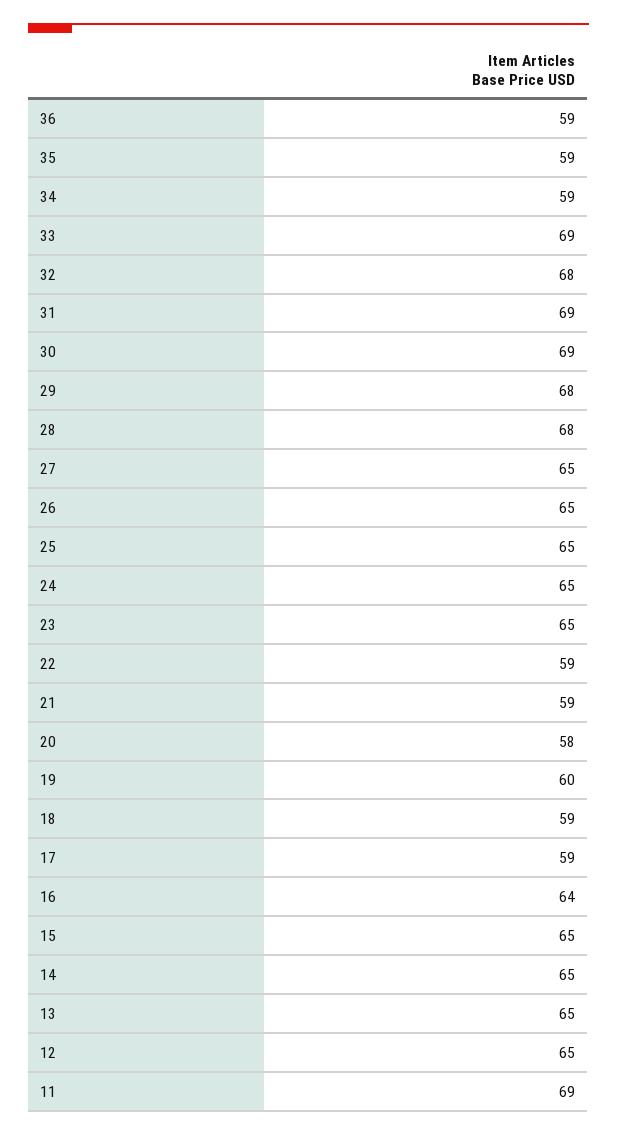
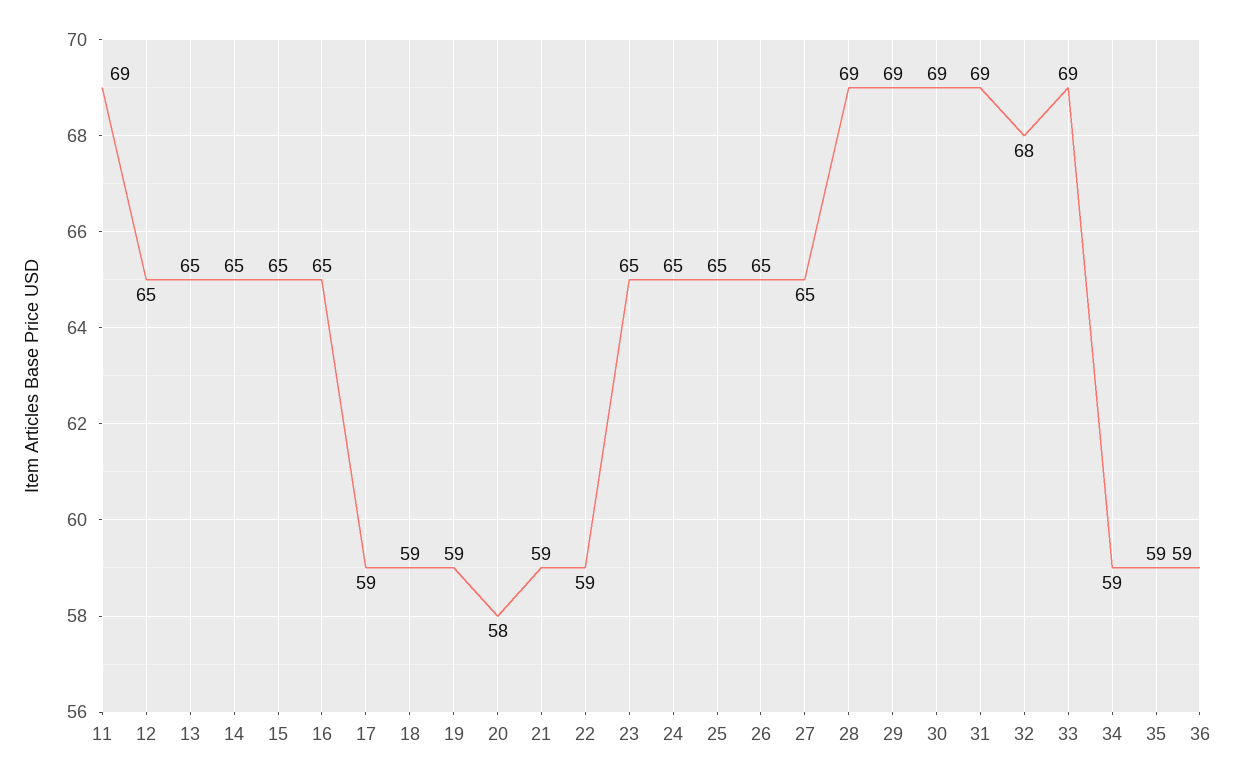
  {
    "36": 59,
    "35": 59,
    "34": 59,
    "33": 69,
    "32": 68,
    "31": 69,
    "30": 69,
-   "29": 68,
+   "29": 69,
-   "28": 68,
+   "28": 69,
    "27": 65,
    "26": 65,
    "25": 65,
    "24": 65,
    "23": 65,
    "22": 59,
    "21": 59,
    "20": 58,
-   "19": 60,
+   "19": 59,
    "18": 59,
    "17": 59,
-   "16": 64,
+   "16": 65,
    "15": 65,
    "14": 65,
    "13": 65,
    "12": 65,
    "11": 69
  }

